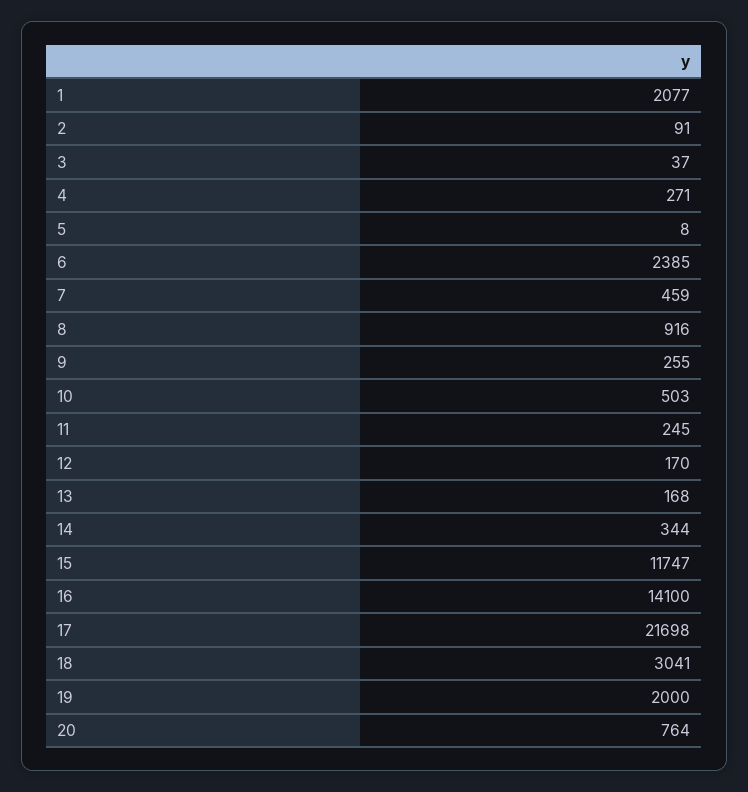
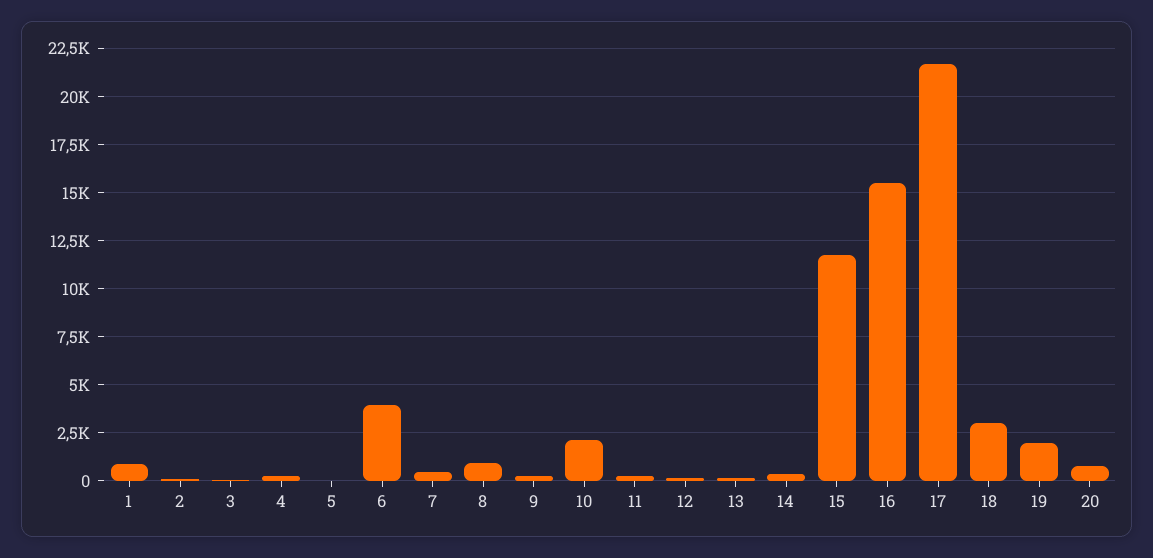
  {
-   "1": 2077,
+   "1": 1000,
    "2": 91,
    "3": 37,
    "4": 271,
    "5": 8,
-   "6": 2385,
+   "6": 4000,
    "7": 459,
    "8": 916,
    "9": 255,
-   "10": 503,
+   "10": 2000,
    "11": 245,
    "12": 170,
    "13": 168,
    "14": 344,
    "15": 11747,
-   "16": 14100,
+   "16": 15500,
    "17": 21698,
    "18": 3041,
    "19": 2000,
    "20": 764
  }

